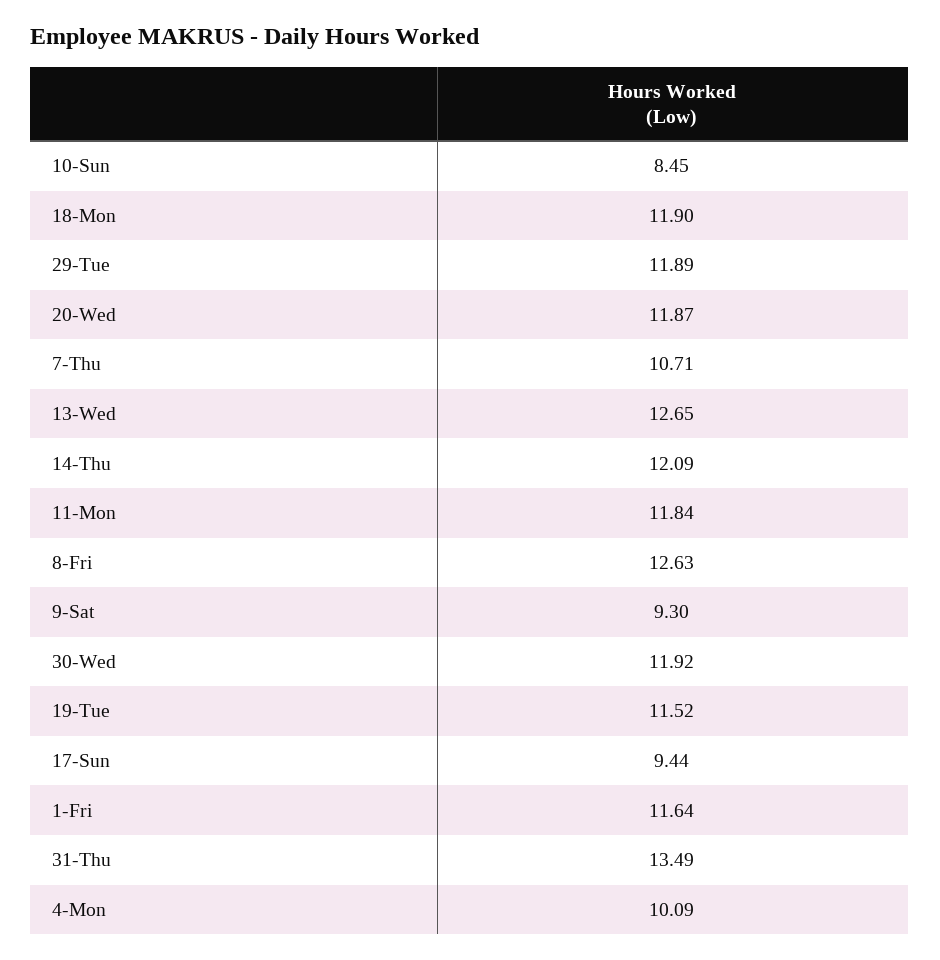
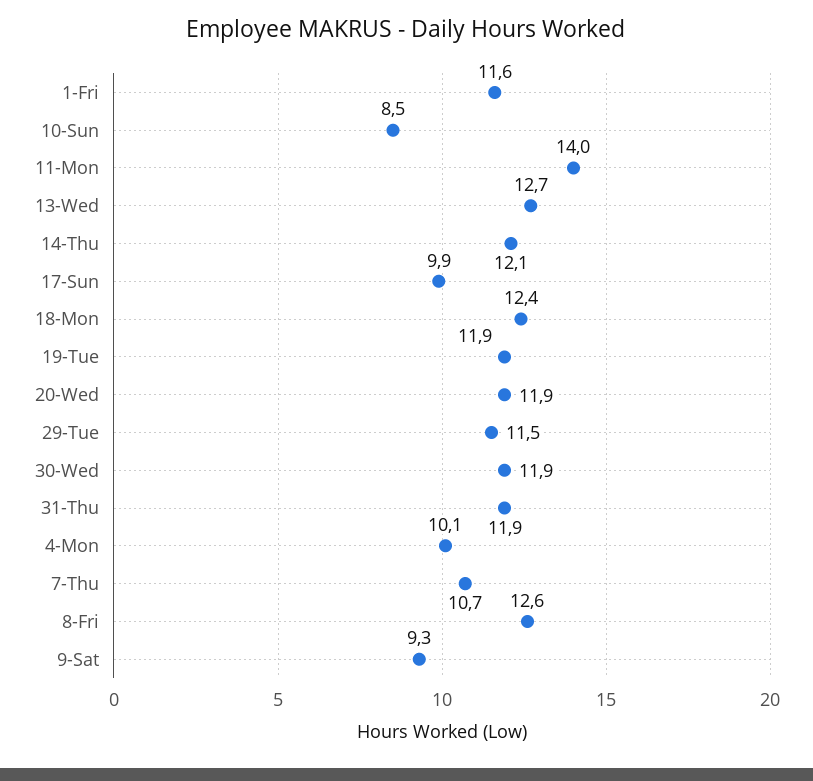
  {
    "10-Sun": 8.45,
-   "18-Mon": 11.9,
+   "18-Mon": 12.4,
-   "29-Tue": 11.89,
+   "29-Tue": 11.5,
    "20-Wed": 11.87,
    "7-Thu": 10.71,
    "13-Wed": 12.65,
    "14-Thu": 12.09,
-   "11-Mon": 11.84,
+   "11-Mon": 14,
    "8-Fri": 12.63,
    "9-Sat": 9.3,
    "30-Wed": 11.92,
-   "19-Tue": 11.52,
+   "19-Tue": 11.9,
-   "17-Sun": 9.44,
+   "17-Sun": 9.9,
    "1-Fri": 11.64,
-   "31-Thu": 13.49,
+   "31-Thu": 11.9,
    "4-Mon": 10.09
  }

